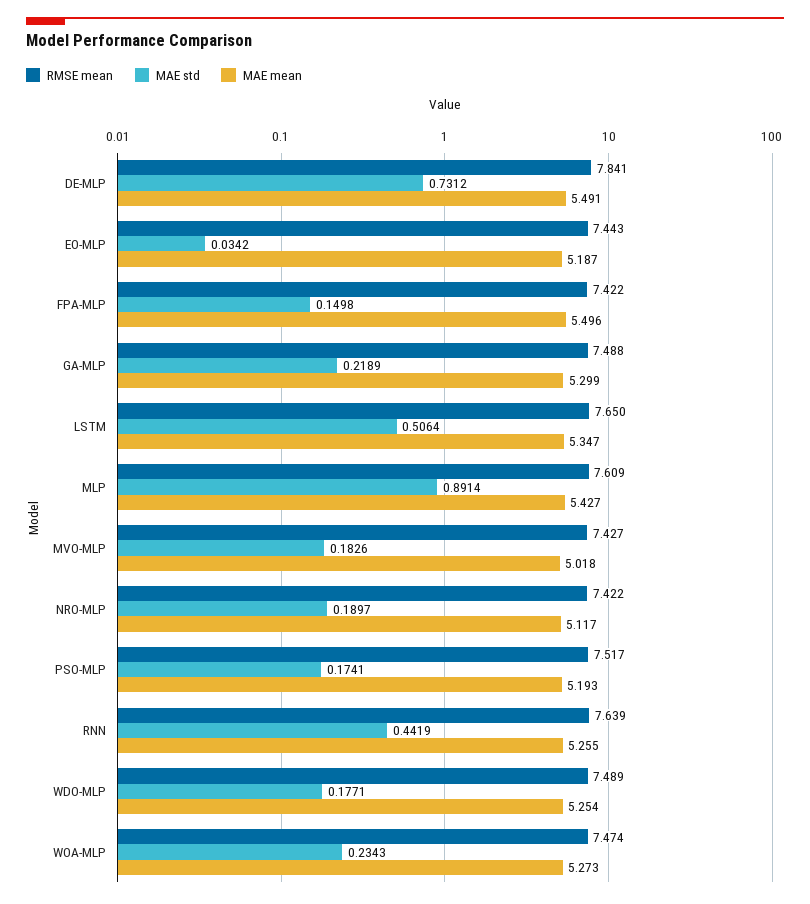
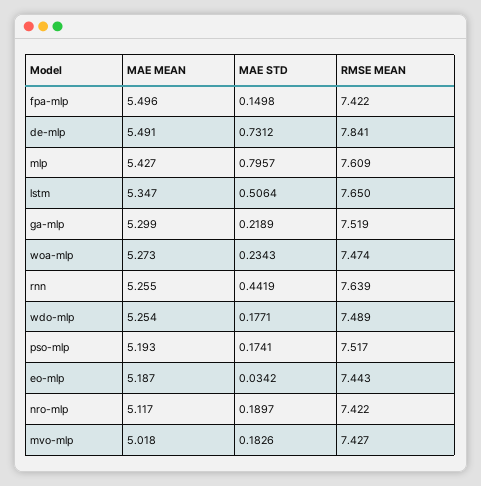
  {
    "RMSE mean": {
      "DE-MLP": 7.841,
      "EO-MLP": 7.443,
      "FPA-MLP": 7.422,
-     "GA-MLP": 7.488,
+     "GA-MLP": 7.519,
      "LSTM": 7.65,
      "MLP": 7.609,
      "MVO-MLP": 7.427,
      "NRO-MLP": 7.422,
      "PSO-MLP": 7.517,
      "RNN": 7.639,
      "WDO-MLP": 7.489,
      "WOA-MLP": 7.474
    },
    "MAE std": {
      "DE-MLP": 0.7312,
      "EO-MLP": 0.0342,
      "FPA-MLP": 0.1498,
      "GA-MLP": 0.2189,
      "LSTM": 0.5064,
-     "MLP": 0.8914,
+     "MLP": 0.7957,
      "MVO-MLP": 0.1826,
      "NRO-MLP": 0.1897,
      "PSO-MLP": 0.1741,
      "RNN": 0.4419,
      "WDO-MLP": 0.1771,
      "WOA-MLP": 0.2343
    },
    "MAE mean": {
      "DE-MLP": 5.491,
      "EO-MLP": 5.187,
      "FPA-MLP": 5.496,
      "GA-MLP": 5.299,
      "LSTM": 5.347,
      "MLP": 5.427,
      "MVO-MLP": 5.018,
      "NRO-MLP": 5.117,
      "PSO-MLP": 5.193,
      "RNN": 5.255,
      "WDO-MLP": 5.254,
      "WOA-MLP": 5.273
    }
  }

